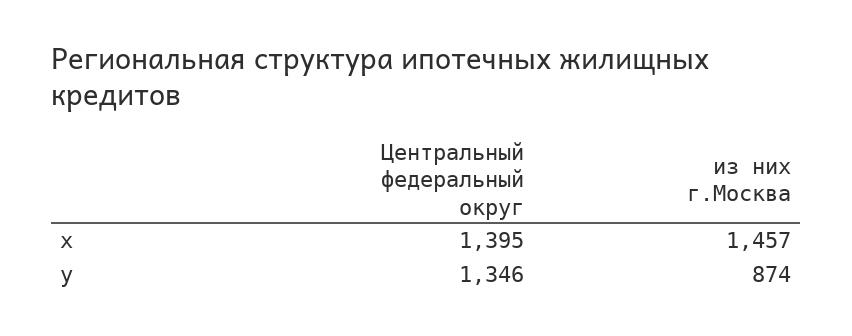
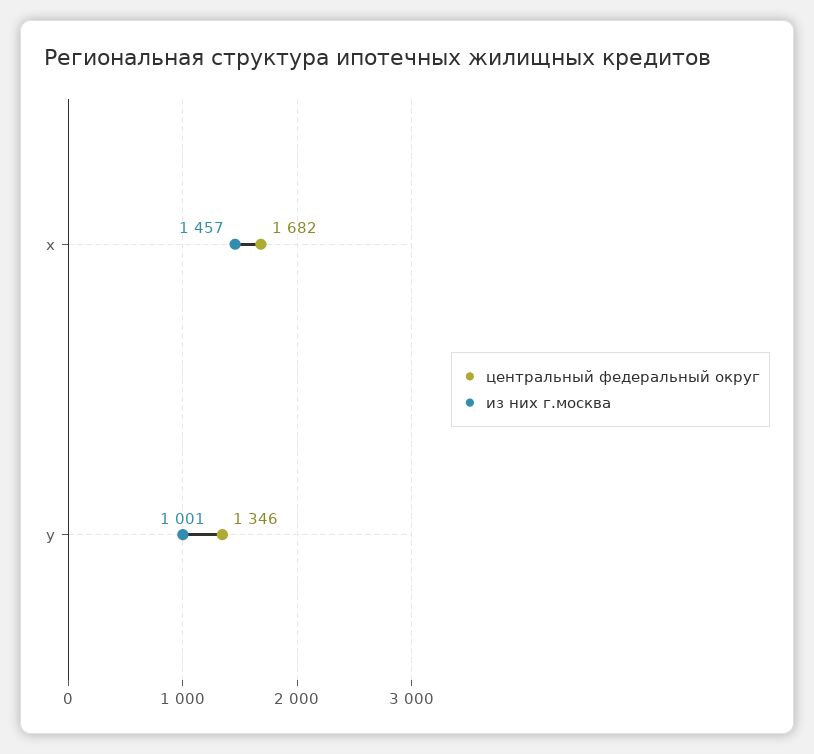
  {
    "Центральный федеральный округ": {
-     "x": 1395,
+     "x": 1682,
      "y": 1346
    },
    "из них г.Москва": {
      "x": 1457,
-     "y": 874
+     "y": 1001
    }
  }

